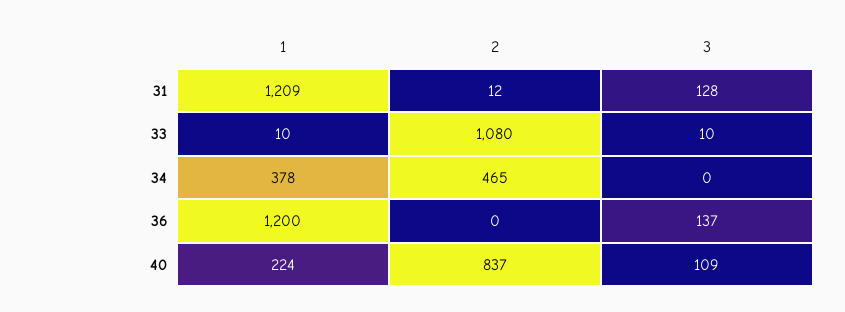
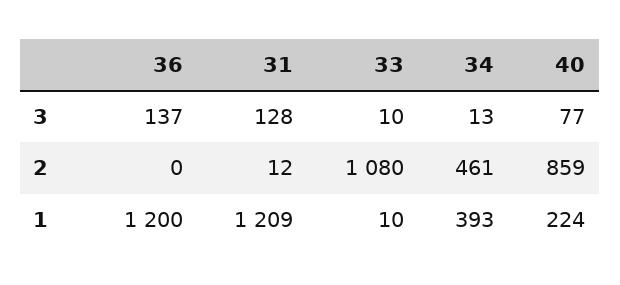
  {
    "1": {
      "31": 1209,
      "33": 10,
-     "34": 378,
+     "34": 393,
      "36": 1200,
      "40": 224
    },
    "2": {
      "31": 12,
      "33": 1080,
-     "34": 465,
+     "34": 461,
      "36": 0,
-     "40": 837
+     "40": 859
    },
    "3": {
      "31": 128,
      "33": 10,
-     "34": 0,
+     "34": 13,
      "36": 137,
-     "40": 109
+     "40": 77
    }
  }

